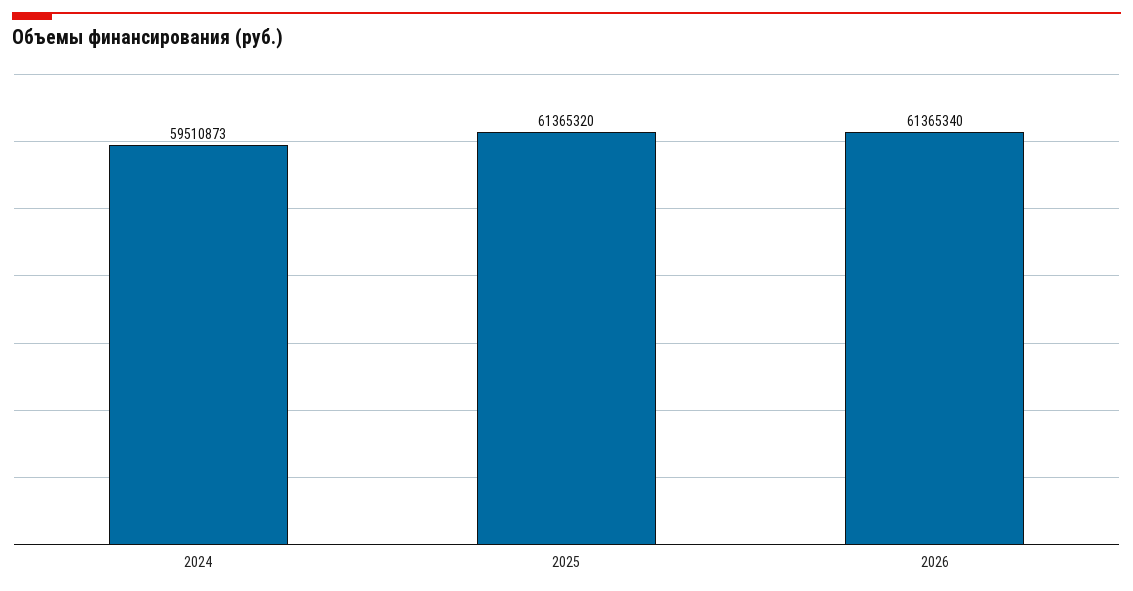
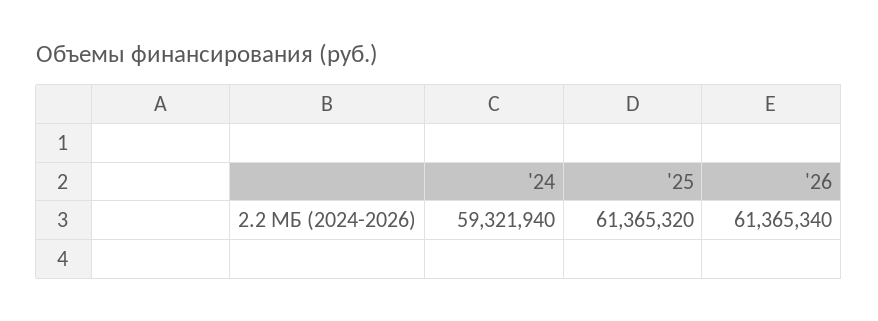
  {
-   "2024": 59510873,
+   "2024": 59321940,
    "2025": 61365320,
    "2026": 61365340
  }

